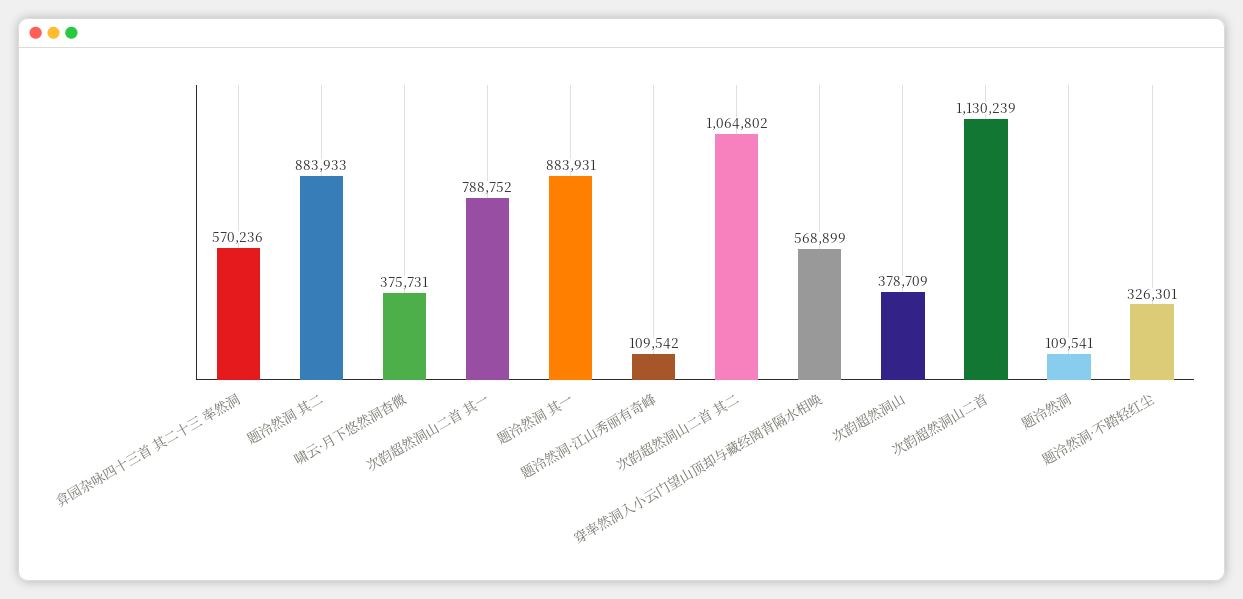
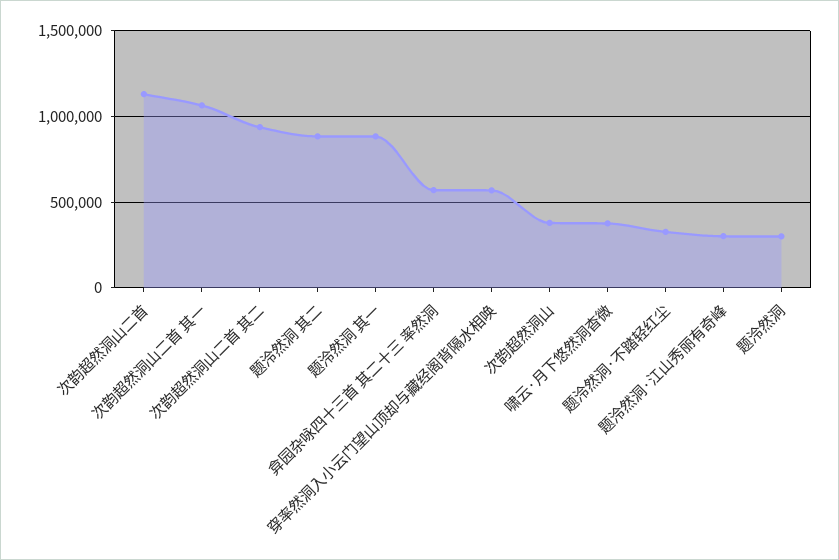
  {
    "弇园杂咏四十三首 其二十三 率然洞": 570236,
    "题泠然洞 其二": 883933,
    "啸云·月下悠然洞杳微": 375731,
-   "次韵超然洞山二首 其一": 788752,
+   "次韵超然洞山二首 其一": 1050000,
    "题泠然洞 其一": 883931,
-   "题泠然洞·江山秀丽有奇峰": 109542,
+   "题泠然洞·江山秀丽有奇峰": 300000,
-   "次韵超然洞山二首 其二": 1064802,
+   "次韵超然洞山二首 其二": 950000,
    "穿率然洞入小云门望山顶却与藏经阁背隔水相唤": 568899,
    "次韵超然洞山": 378709,
    "次韵超然洞山二首": 1130239,
-   "题泠然洞": 109541,
+   "题泠然洞": 300000,
    "题泠然洞·不踏轻红尘": 326301
  }

